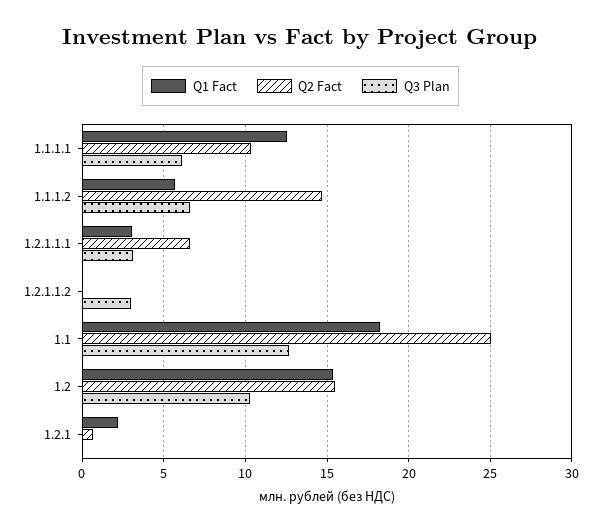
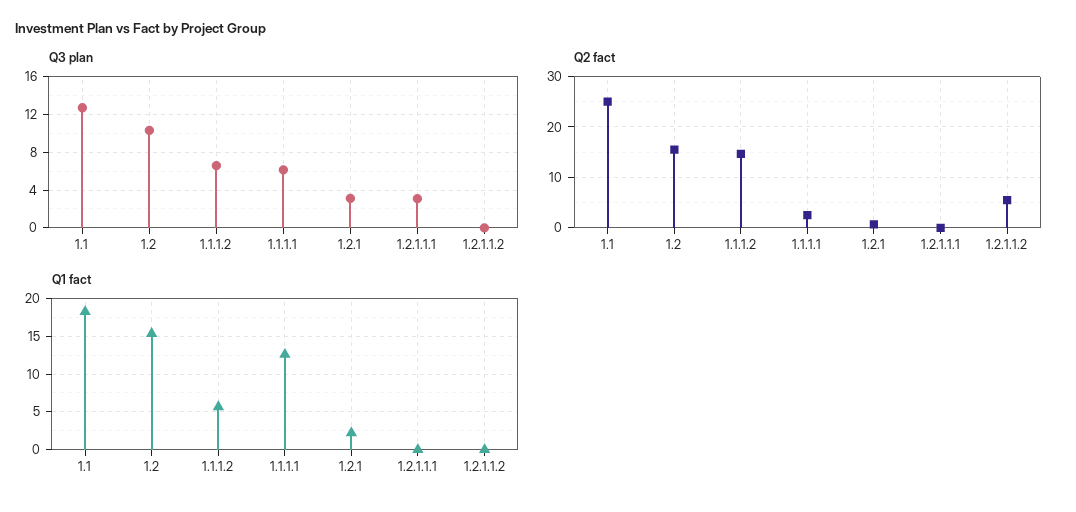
  {
    "Q1 Fact": {
      "1.1.1.1": 12.5,
      "1.1.1.2": 5.5,
-     "1.2.1.1.1": 3,
+     "1.2.1.1.1": 0,
      "1.2.1.1.2": 0,
      "1.1": 18,
      "1.2": 15.5,
      "1.2.1": 2
    },
    "Q2 Fact": {
-     "1.1.1.1": 10.5,
+     "1.1.1.1": 2,
      "1.1.1.2": 14.5,
-     "1.2.1.1.1": 6.5,
+     "1.2.1.1.1": 0,
-     "1.2.1.1.2": 0,
+     "1.2.1.1.2": 6,
      "1.1": 25,
      "1.2": 15.5,
      "1.2.1": 0.5
    },
    "Q3 Plan": {
      "1.1.1.1": 6,
      "1.1.1.2": 6.5,
      "1.2.1.1.1": 3,
-     "1.2.1.1.2": 3,
+     "1.2.1.1.2": 0,
      "1.1": 12.5,
      "1.2": 10.5,
-     "1.2.1": 0
+     "1.2.1": 3
    }
  }

